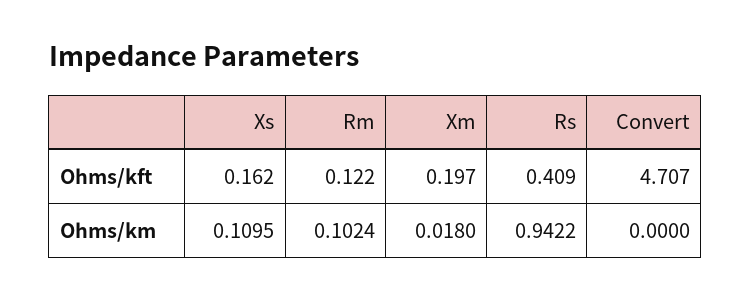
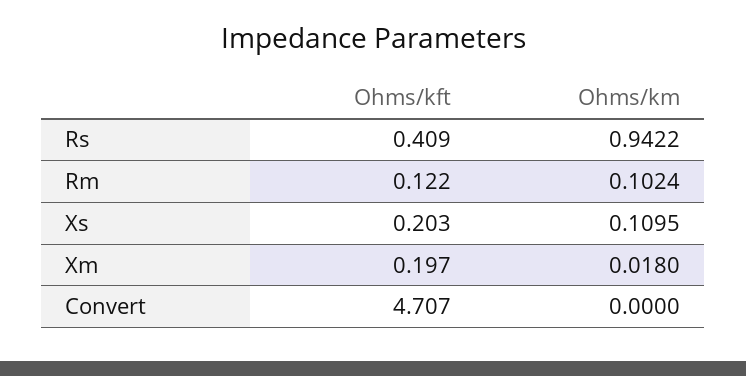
  {
    "Xs": {
-     "Ohms/kft": 0.162,
+     "Ohms/kft": 0.203,
      "Ohms/km": 0.1095
    },
    "Rm": {
      "Ohms/kft": 0.122,
      "Ohms/km": 0.1024
    },
    "Xm": {
      "Ohms/kft": 0.197,
      "Ohms/km": 0.018
    },
    "Rs": {
      "Ohms/kft": 0.409,
      "Ohms/km": 0.9422
    },
    "Convert": {
      "Ohms/kft": 4.707,
      "Ohms/km": 0
    }
  }

